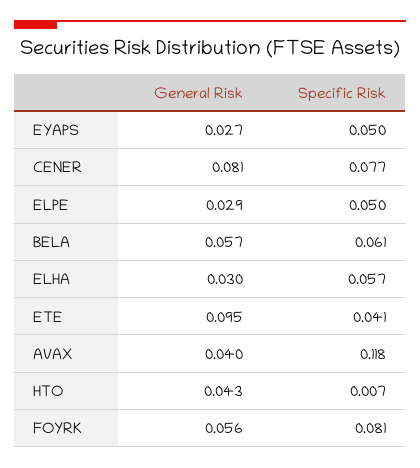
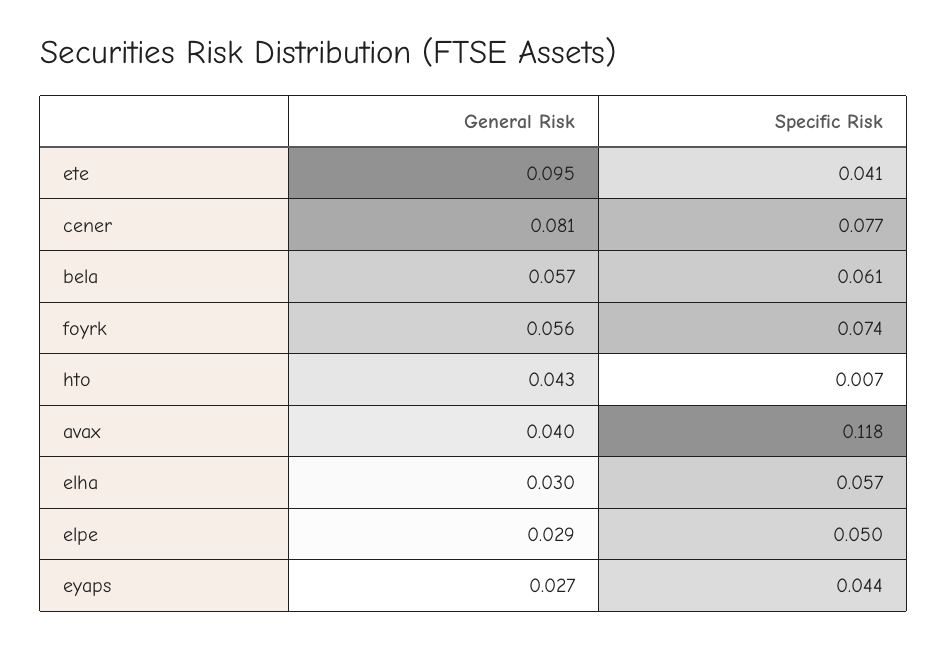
  {
    "General Risk": {
      "EYAPS": 0.027,
      "CENER": 0.081,
      "ELPE": 0.029,
      "BELA": 0.057,
      "ELHA": 0.03,
      "ETE": 0.095,
      "AVAX": 0.04,
      "HTO": 0.043,
      "FOYRK": 0.056
    },
    "Specific Risk": {
-     "EYAPS": 0.05,
+     "EYAPS": 0.044,
      "CENER": 0.077,
      "ELPE": 0.05,
      "BELA": 0.061,
      "ELHA": 0.057,
      "ETE": 0.041,
      "AVAX": 0.118,
      "HTO": 0.007,
-     "FOYRK": 0.081
+     "FOYRK": 0.074
    }
  }

